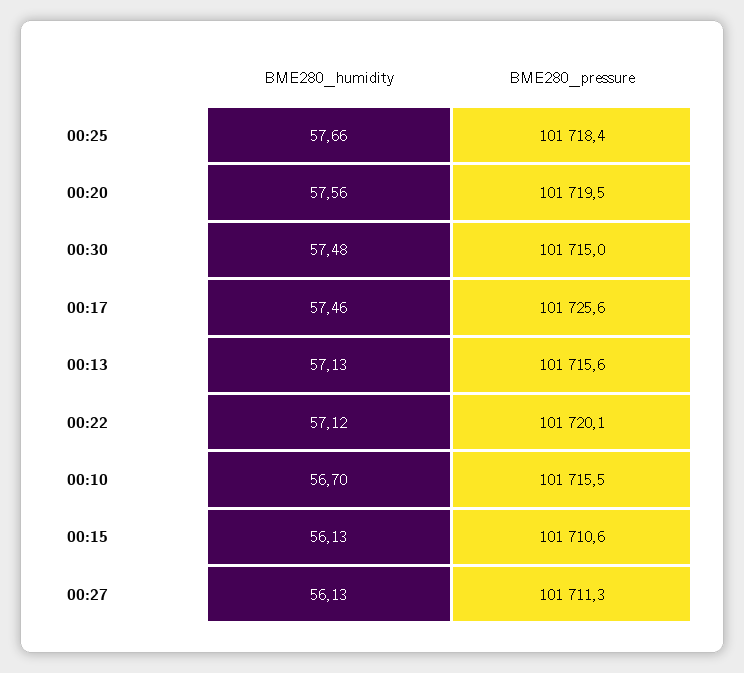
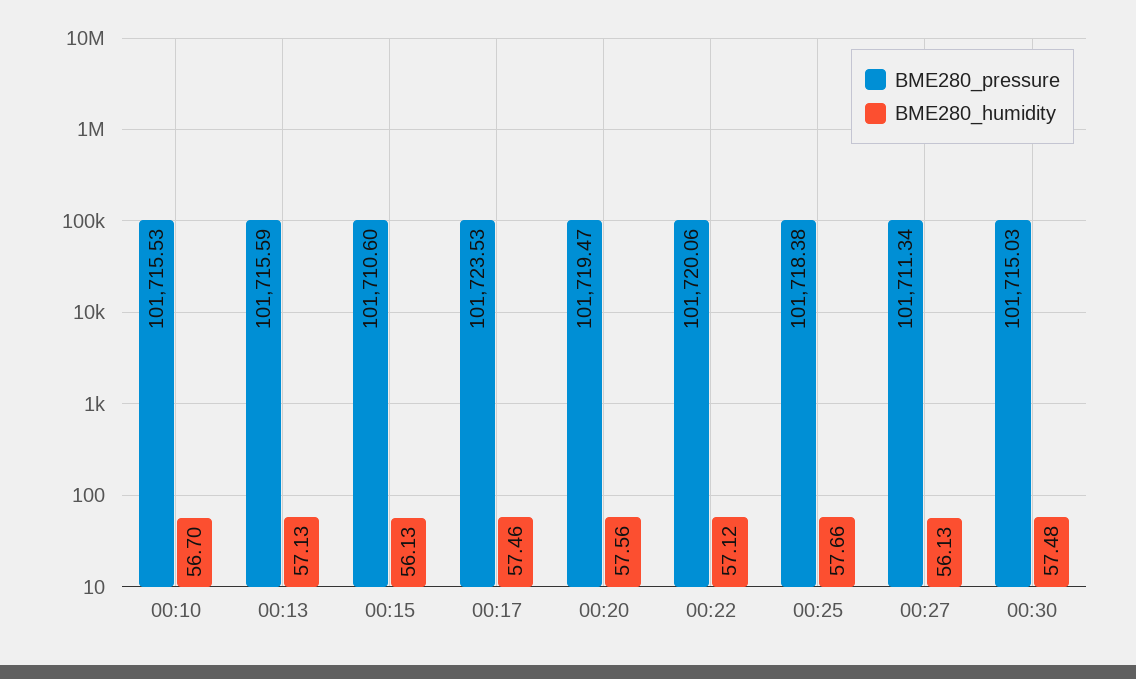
  {
    "BME280_humidity": {
      "00:25": 57.66,
      "00:20": 57.56,
      "00:30": 57.48,
      "00:17": 57.46,
      "00:13": 57.13,
      "00:22": 57.12,
      "00:10": 56.7,
      "00:15": 56.13,
      "00:27": 56.13
    },
    "BME280_pressure": {
      "00:25": 101718.38,
      "00:20": 101719.47,
      "00:30": 101715.03,
-     "00:17": 101725.6,
+     "00:17": 101723.53,
      "00:13": 101715.59,
      "00:22": 101720.06,
      "00:10": 101715.53,
      "00:15": 101710.6,
      "00:27": 101711.34
    }
  }

